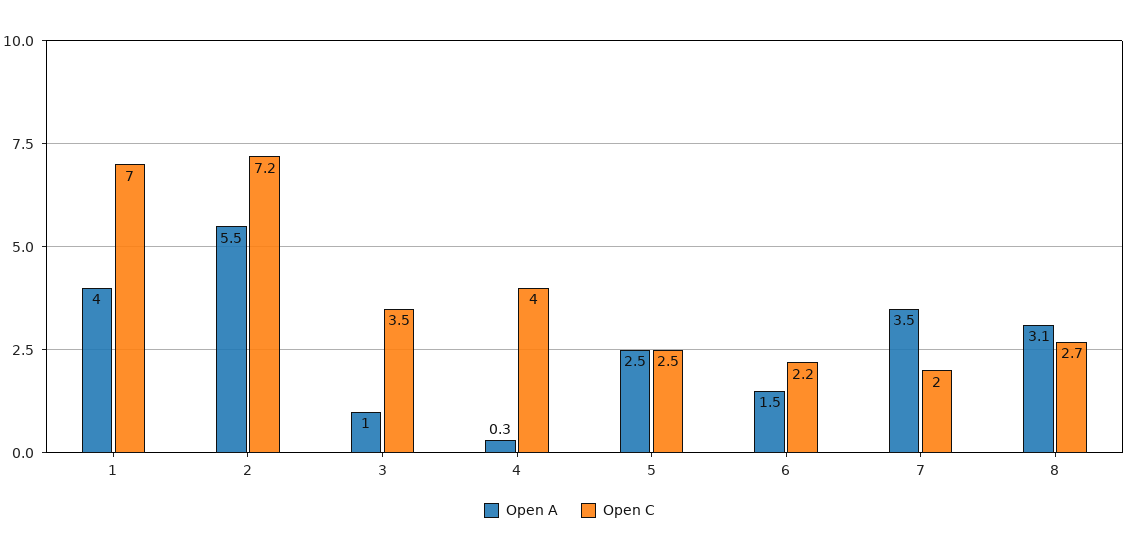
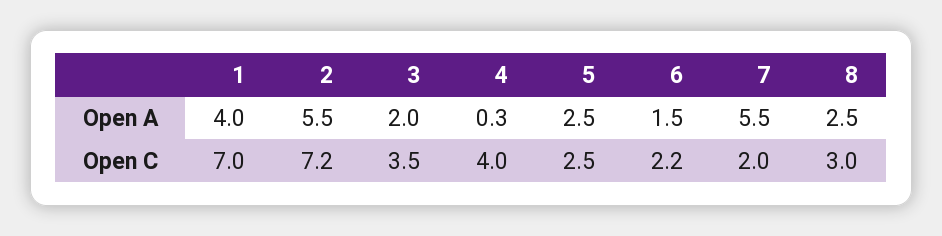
  {
    "Open A": {
      "1": 4,
      "2": 5.5,
-     "3": 1,
+     "3": 2,
      "4": 0.3,
      "5": 2.5,
      "6": 1.5,
-     "7": 3.5,
+     "7": 5.5,
-     "8": 3.1
+     "8": 2.5
    },
    "Open C": {
      "1": 7,
      "2": 7.2,
      "3": 3.5,
      "4": 4,
      "5": 2.5,
      "6": 2.2,
      "7": 2,
-     "8": 2.7
+     "8": 3
    }
  }

